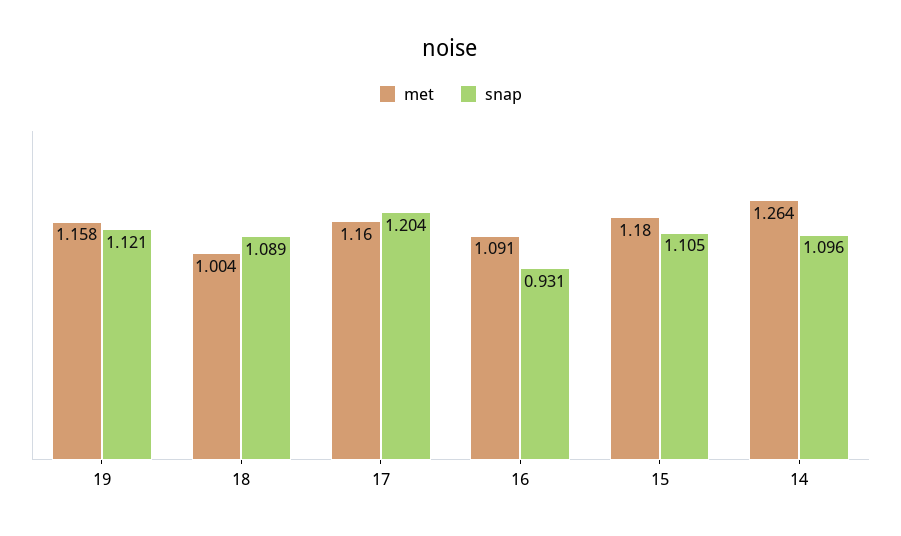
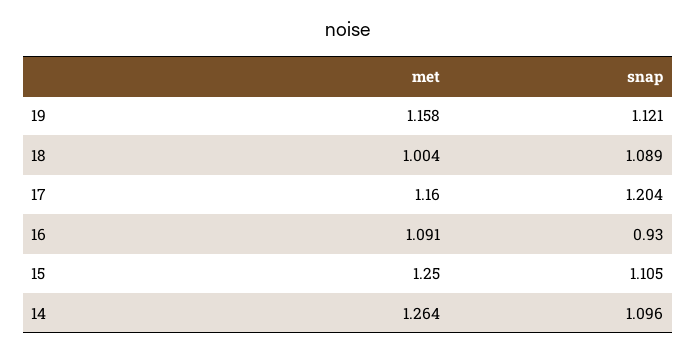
  {
    "met": {
      "19": 1.158,
      "18": 1.004,
      "17": 1.16,
      "16": 1.091,
-     "15": 1.18,
+     "15": 1.25,
      "14": 1.264
    },
    "snap": {
      "19": 1.121,
      "18": 1.089,
      "17": 1.204,
-     "16": 0.931,
+     "16": 0.93,
      "15": 1.105,
      "14": 1.096
    }
  }

